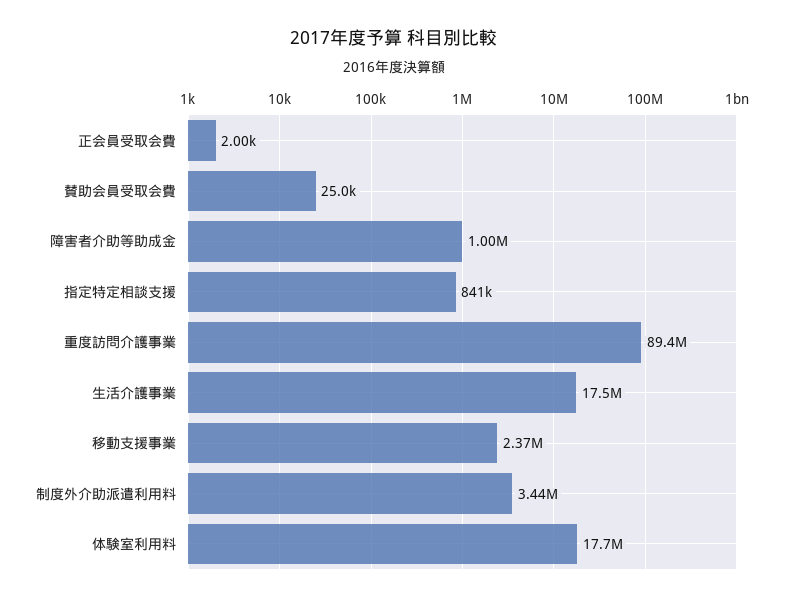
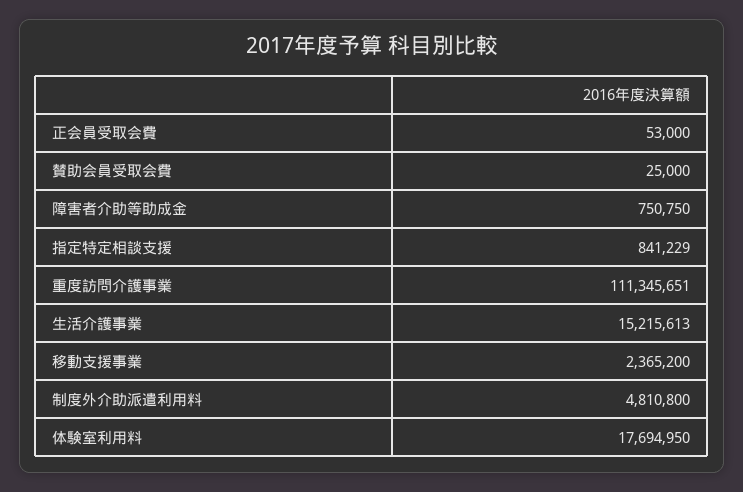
  {
-   "正会員受取会費": 2000,
+   "正会員受取会費": 53000,
    "賛助会員受取会費": 25000,
-   "障害者介助等助成金": 1000000,
+   "障害者介助等助成金": 750750,
    "指定特定相談支援": 841229,
-   "重度訪問介護事業": 89400000,
+   "重度訪問介護事業": 111345651,
-   "生活介護事業": 17500000,
+   "生活介護事業": 15215613,
    "移動支援事業": 2365200,
-   "制度外介助派遣利用料": 3440000,
+   "制度外介助派遣利用料": 4810800,
    "体験室利用料": 17694950
  }

